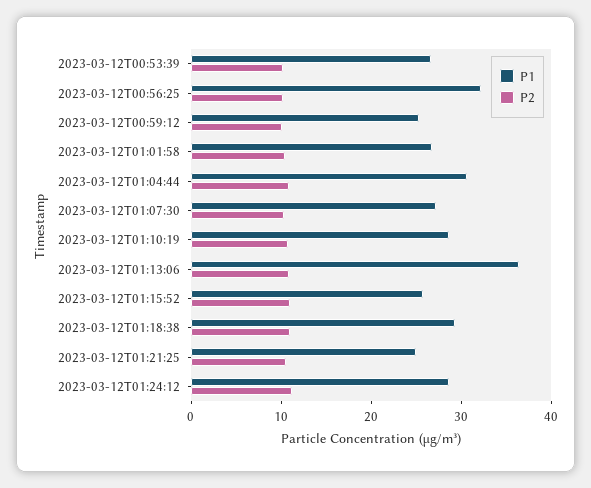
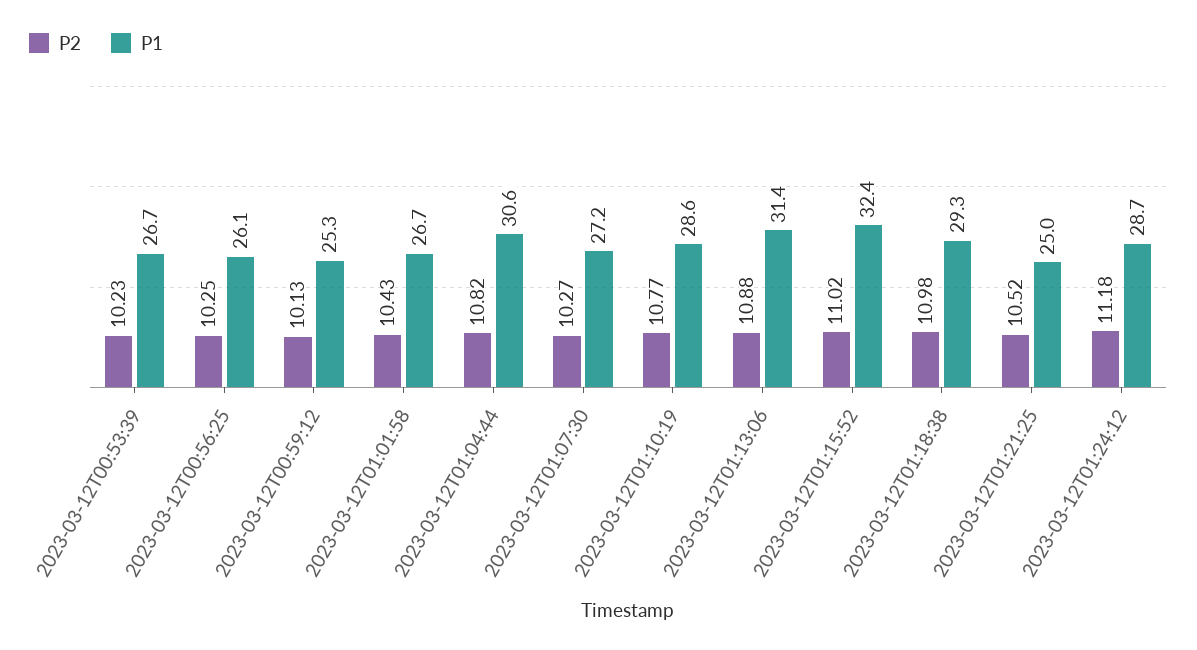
  {
    "P1": {
      "2023-03-12T00:53:39": 26.7,
-     "2023-03-12T00:56:25": 32,
+     "2023-03-12T00:56:25": 26.1,
      "2023-03-12T00:59:12": 25.3,
      "2023-03-12T01:01:58": 26.7,
      "2023-03-12T01:04:44": 30.6,
      "2023-03-12T01:07:30": 27.2,
      "2023-03-12T01:10:19": 28.6,
-     "2023-03-12T01:13:06": 36,
+     "2023-03-12T01:13:06": 31.4,
-     "2023-03-12T01:15:52": 26,
+     "2023-03-12T01:15:52": 32.4,
      "2023-03-12T01:18:38": 29.3,
      "2023-03-12T01:21:25": 25,
      "2023-03-12T01:24:12": 28.7
    },
    "P2": {
      "2023-03-12T00:53:39": 10.23,
      "2023-03-12T00:56:25": 10.25,
      "2023-03-12T00:59:12": 10.13,
      "2023-03-12T01:01:58": 10.43,
      "2023-03-12T01:04:44": 10.82,
      "2023-03-12T01:07:30": 10.27,
      "2023-03-12T01:10:19": 10.77,
      "2023-03-12T01:13:06": 10.88,
      "2023-03-12T01:15:52": 11.02,
      "2023-03-12T01:18:38": 10.98,
      "2023-03-12T01:21:25": 10.52,
      "2023-03-12T01:24:12": 11.18
    }
  }

